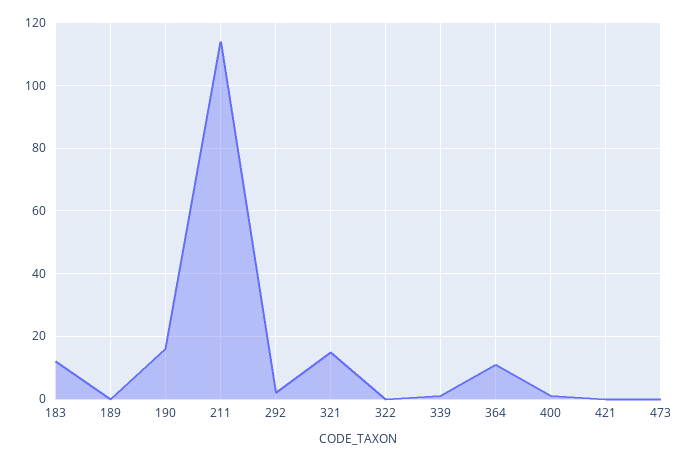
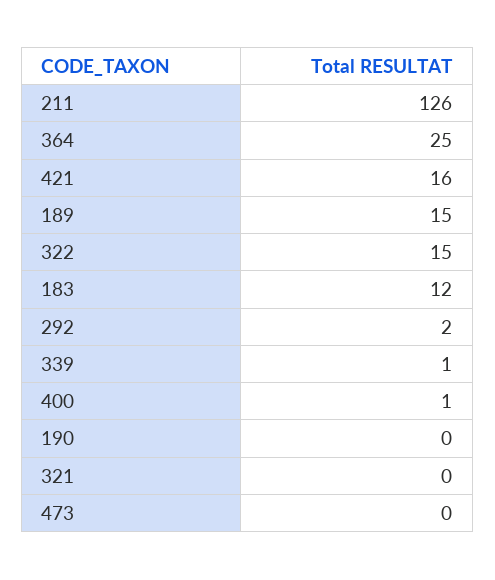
  {
    "183": 12,
-   "189": 0,
+   "189": 15,
-   "190": 15,
+   "190": 0,
-   "211": 115,
+   "211": 126,
    "292": 2,
-   "321": 15,
+   "321": 0,
-   "322": 0,
+   "322": 15,
    "339": 1,
-   "364": 10,
+   "364": 25,
    "400": 1,
-   "421": 0,
+   "421": 16,
    "473": 0
  }

